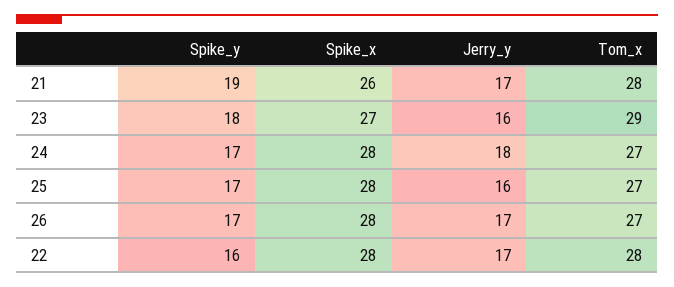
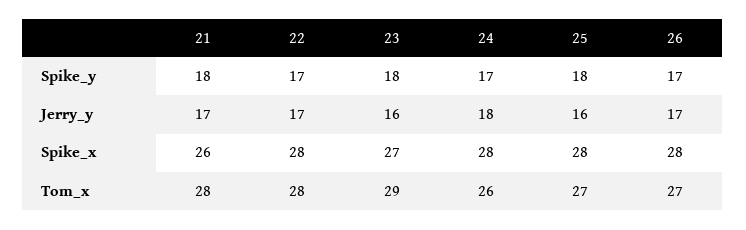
  {
    "Spike_y": {
-     "21": 19,
+     "21": 18,
      "23": 18,
      "24": 17,
-     "25": 17,
+     "25": 18,
      "26": 17,
-     "22": 16
+     "22": 17
    },
    "Spike_x": {
      "21": 26,
      "23": 27,
      "24": 28,
      "25": 28,
      "26": 28,
      "22": 28
    },
    "Jerry_y": {
      "21": 17,
      "23": 16,
      "24": 18,
      "25": 16,
      "26": 17,
      "22": 17
    },
    "Tom_x": {
      "21": 28,
      "23": 29,
-     "24": 27,
+     "24": 26,
      "25": 27,
      "26": 27,
      "22": 28
    }
  }

